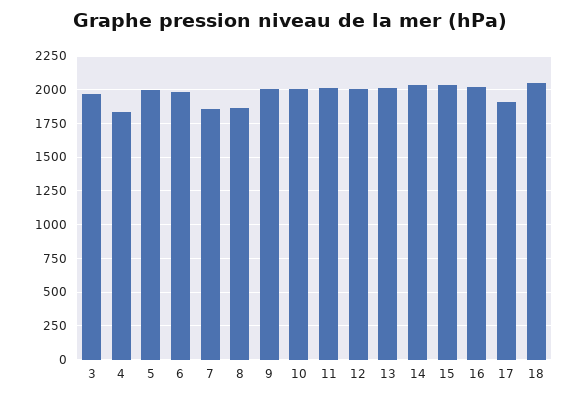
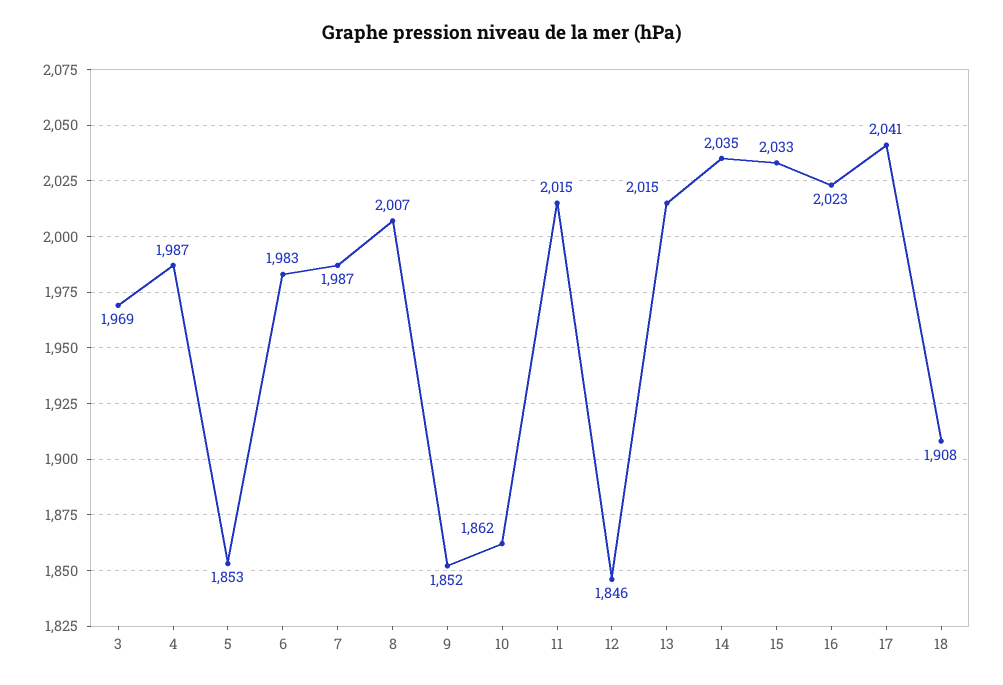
  {
    "3": 1969,
-   "4": 1850,
+   "4": 1987,
-   "5": 2000,
+   "5": 1853,
    "6": 1983,
-   "7": 1850,
+   "7": 1987,
-   "8": 1850,
+   "8": 2007,
-   "9": 2000,
+   "9": 1852,
-   "10": 2000,
+   "10": 1862,
    "11": 2015,
-   "12": 2000,
+   "12": 1846,
    "13": 2015,
    "14": 2035,
    "15": 2033,
    "16": 2023,
-   "17": 1900,
+   "17": 2041,
-   "18": 2050
+   "18": 1908
  }

